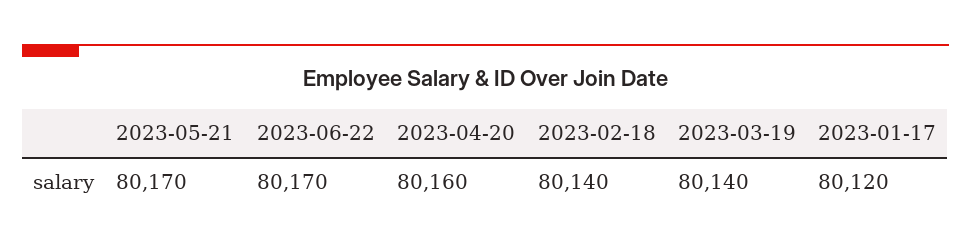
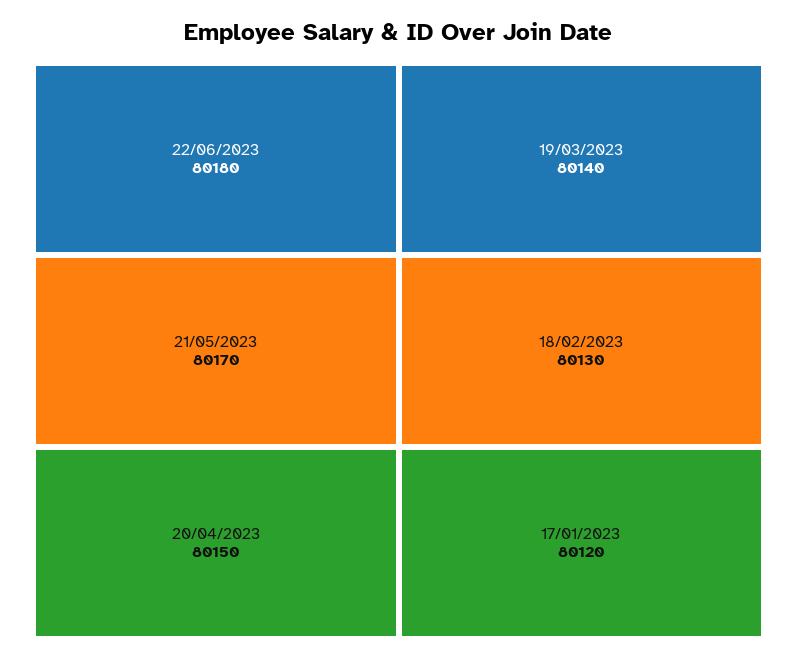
  {
    "2023-05-21": 80170,
-   "2023-06-22": 80170,
+   "2023-06-22": 80180,
-   "2023-04-20": 80160,
+   "2023-04-20": 80150,
-   "2023-02-18": 80140,
+   "2023-02-18": 80130,
    "2023-03-19": 80140,
    "2023-01-17": 80120
  }

